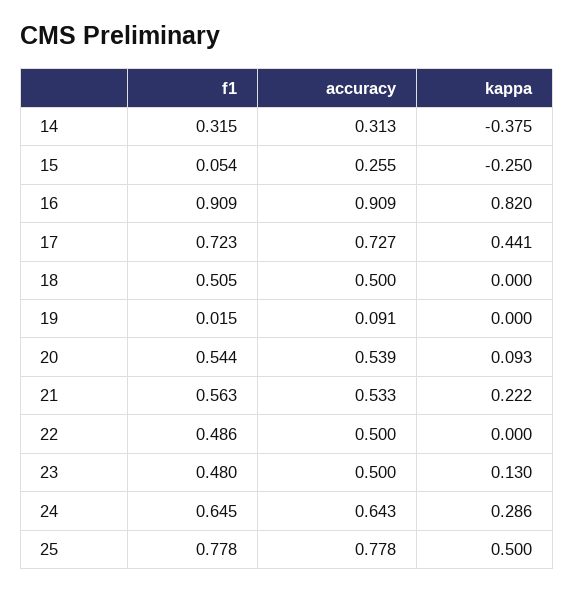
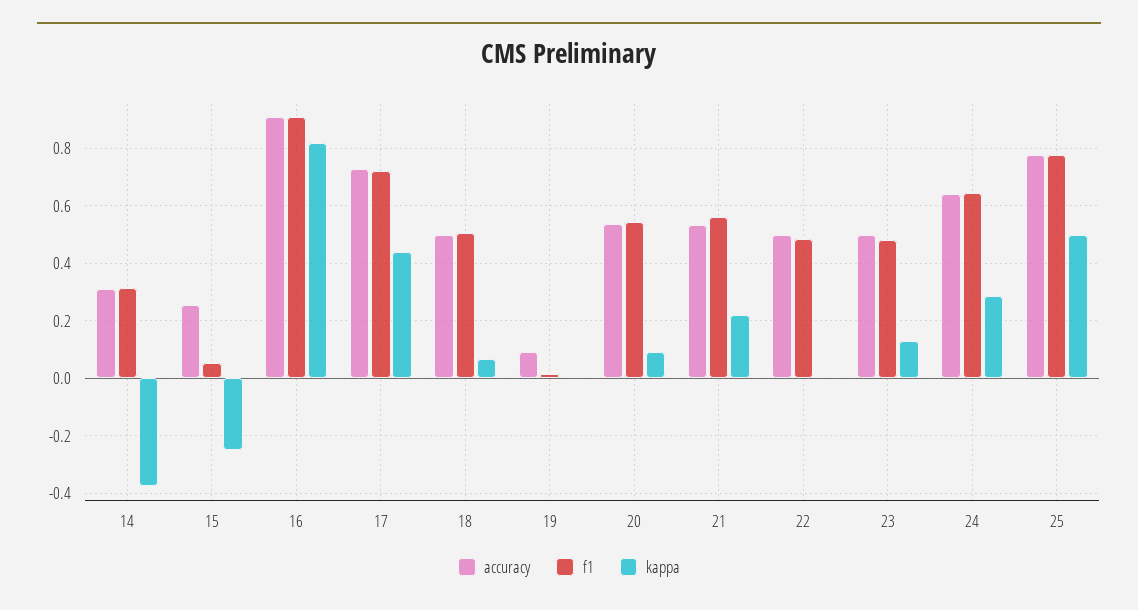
  {
    "f1": {
      "14": 0.315,
      "15": 0.054,
      "16": 0.909,
      "17": 0.723,
      "18": 0.505,
      "19": 0.015,
      "20": 0.544,
      "21": 0.563,
      "22": 0.486,
      "23": 0.48,
      "24": 0.645,
      "25": 0.778
    },
    "accuracy": {
      "14": 0.313,
      "15": 0.255,
      "16": 0.909,
      "17": 0.727,
      "18": 0.5,
      "19": 0.091,
      "20": 0.539,
      "21": 0.533,
      "22": 0.5,
      "23": 0.5,
      "24": 0.643,
      "25": 0.778
    },
    "kappa": {
      "14": -0.375,
      "15": -0.25,
      "16": 0.82,
      "17": 0.441,
-     "18": 0,
+     "18": 0.075,
      "19": 0,
      "20": 0.093,
      "21": 0.222,
      "22": 0,
      "23": 0.13,
      "24": 0.286,
      "25": 0.5
    }
  }

